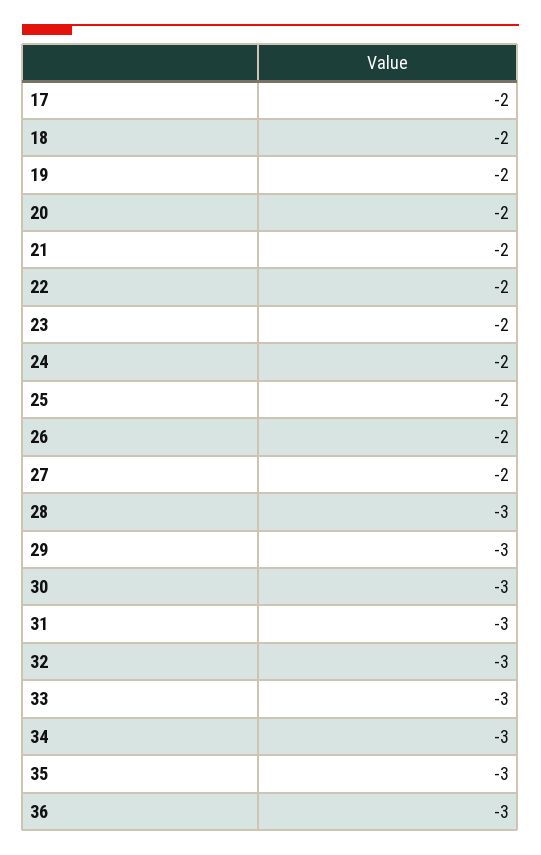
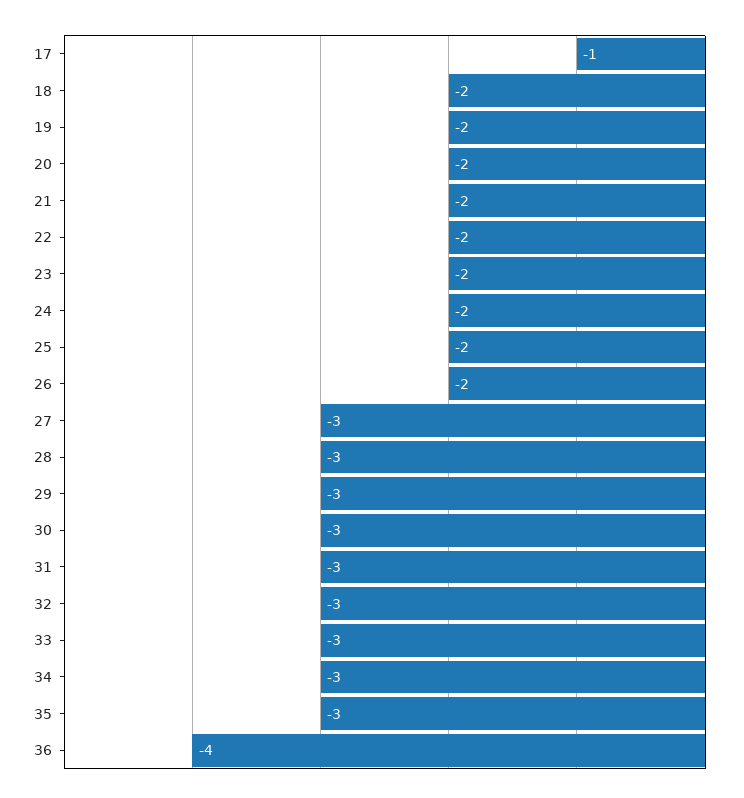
  {
-   "17": -2,
+   "17": -1,
    "18": -2,
    "19": -2,
    "20": -2,
    "21": -2,
    "22": -2,
    "23": -2,
    "24": -2,
    "25": -2,
    "26": -2,
-   "27": -2,
+   "27": -3,
    "28": -3,
    "29": -3,
    "30": -3,
    "31": -3,
    "32": -3,
    "33": -3,
    "34": -3,
    "35": -3,
-   "36": -3
+   "36": -4
  }

